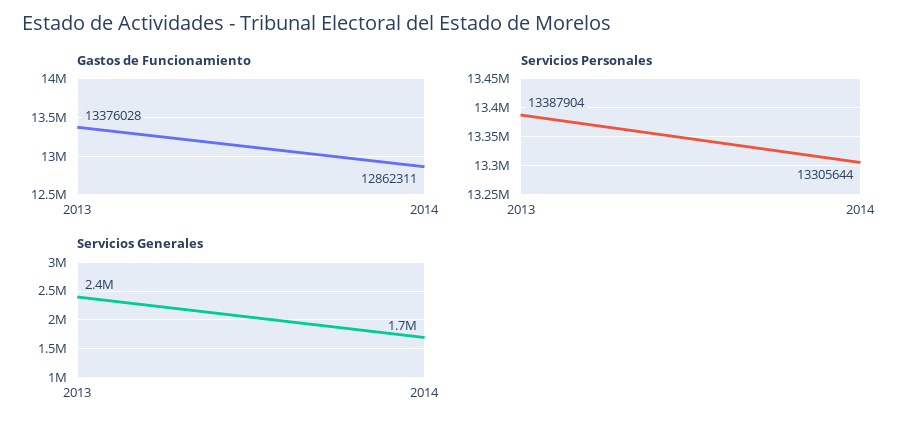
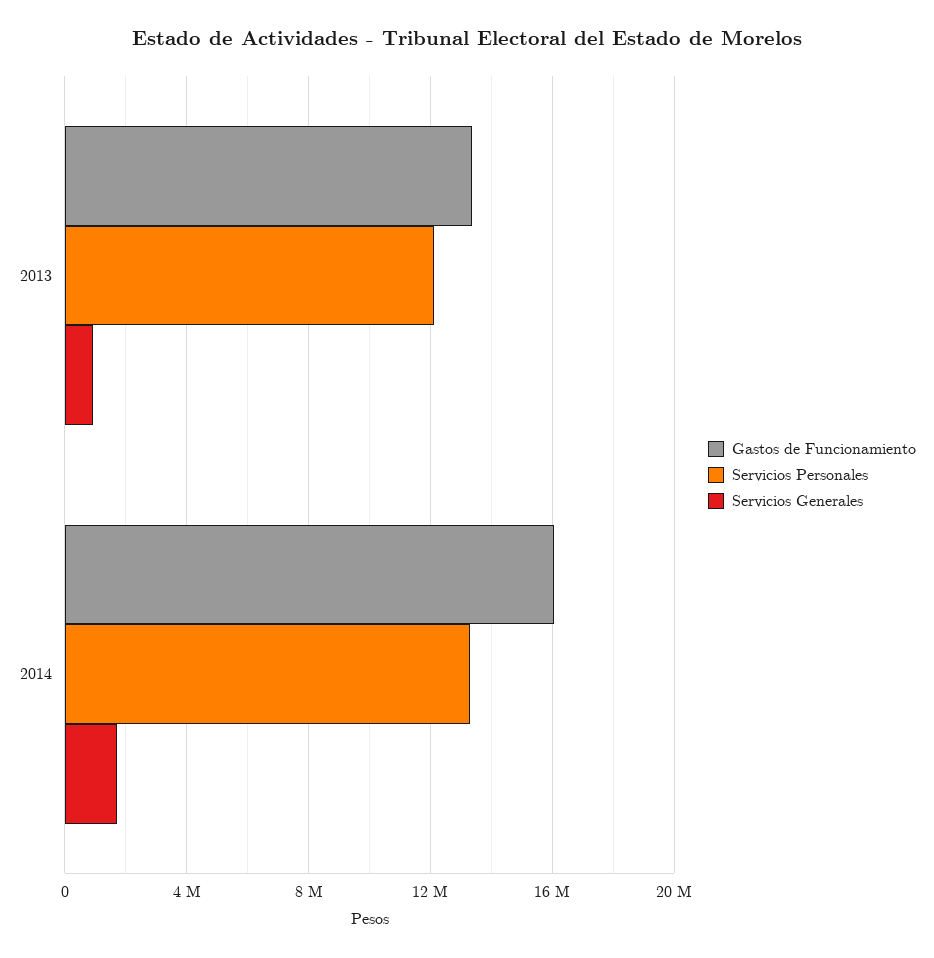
  {
    "Gastos de Funcionamiento": {
      "2013": 13376028,
-     "2014": 12862311
+     "2014": 16000000
    },
    "Servicios Personales": {
-     "2013": 13387904,
+     "2013": 12000000,
      "2014": 13305644
    },
    "Servicios Generales": {
-     "2013": 2400000,
+     "2013": 1000000,
      "2014": 1700000
    }
  }

